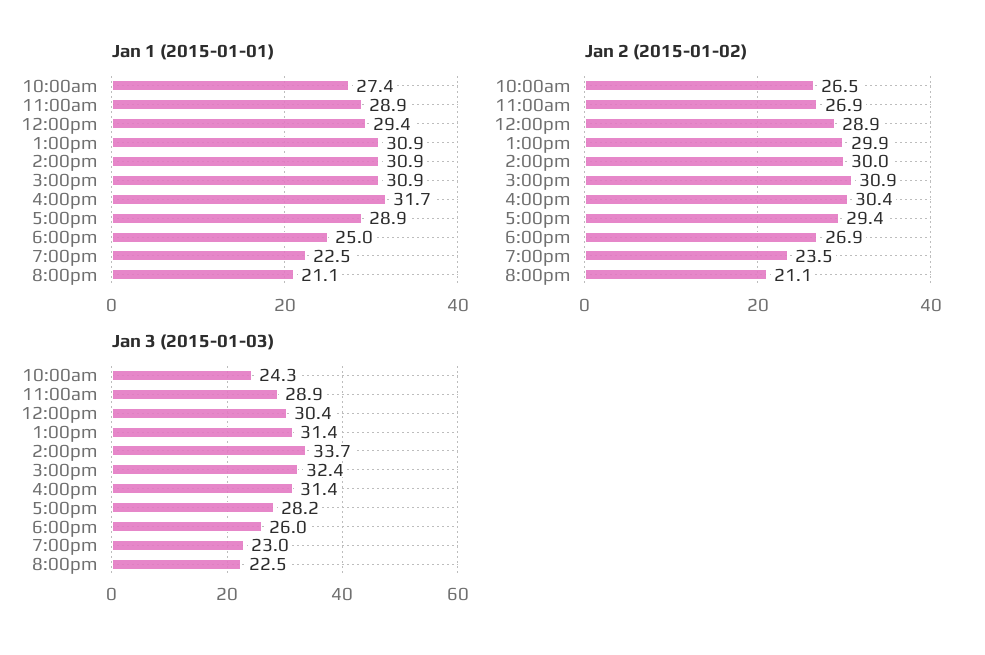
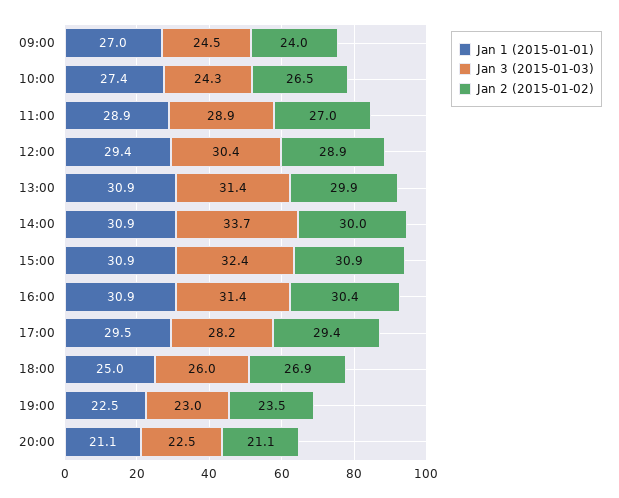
  {
    "Jan 1 (2015-01-01)": {
      "10:00am": 27.4,
      "11:00am": 28.9,
      "12:00pm": 29.4,
      "1:00pm": 30.9,
      "2:00pm": 30.9,
      "3:00pm": 30.9,
-     "4:00pm": 31.7,
+     "4:00pm": 30.9,
-     "5:00pm": 28.9,
+     "5:00pm": 29.5,
      "6:00pm": 25,
      "7:00pm": 22.5,
-     "8:00pm": 21.1
+     "8:00pm": 21.1,
+     "09:00": 27
    },
    "Jan 2 (2015-01-02)": {
      "10:00am": 26.5,
-     "11:00am": 26.9,
+     "11:00am": 27,
      "12:00pm": 28.9,
      "1:00pm": 29.9,
      "2:00pm": 30,
      "3:00pm": 30.9,
      "4:00pm": 30.4,
      "5:00pm": 29.4,
      "6:00pm": 26.9,
      "7:00pm": 23.5,
-     "8:00pm": 21.1
+     "8:00pm": 21.1,
+     "09:00": 24
    },
    "Jan 3 (2015-01-03)": {
      "10:00am": 24.3,
      "11:00am": 28.9,
      "12:00pm": 30.4,
      "1:00pm": 31.4,
      "2:00pm": 33.7,
      "3:00pm": 32.4,
      "4:00pm": 31.4,
      "5:00pm": 28.2,
      "6:00pm": 26,
      "7:00pm": 23,
-     "8:00pm": 22.5
+     "8:00pm": 22.5,
+     "09:00": 24.5
    }
  }

